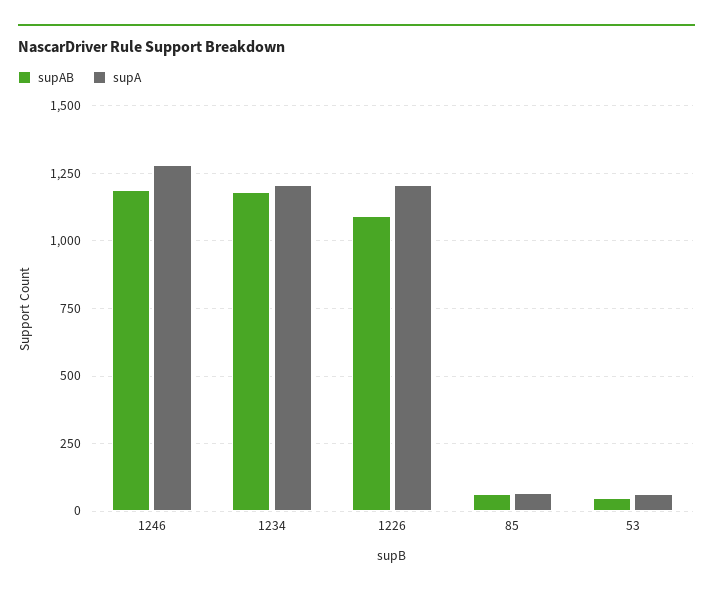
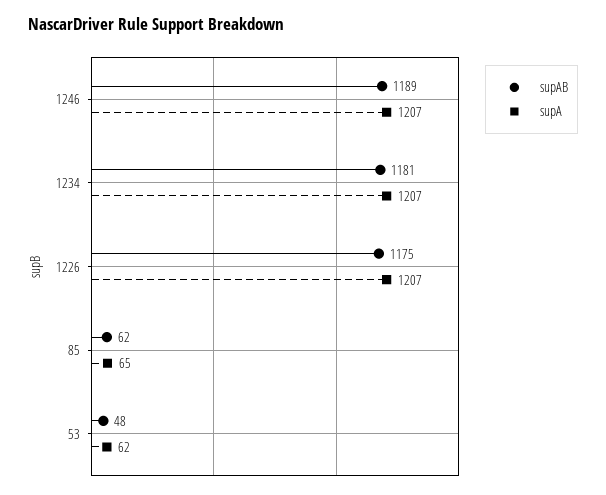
  {
    "supAB": {
      "1246": 1189,
      "1234": 1181,
-     "1226": 1100,
+     "1226": 1175,
      "85": 62,
      "53": 48
    },
    "supA": {
-     "1246": 1275,
+     "1246": 1207,
      "1234": 1207,
      "1226": 1207,
      "85": 65,
      "53": 62
    }
  }

